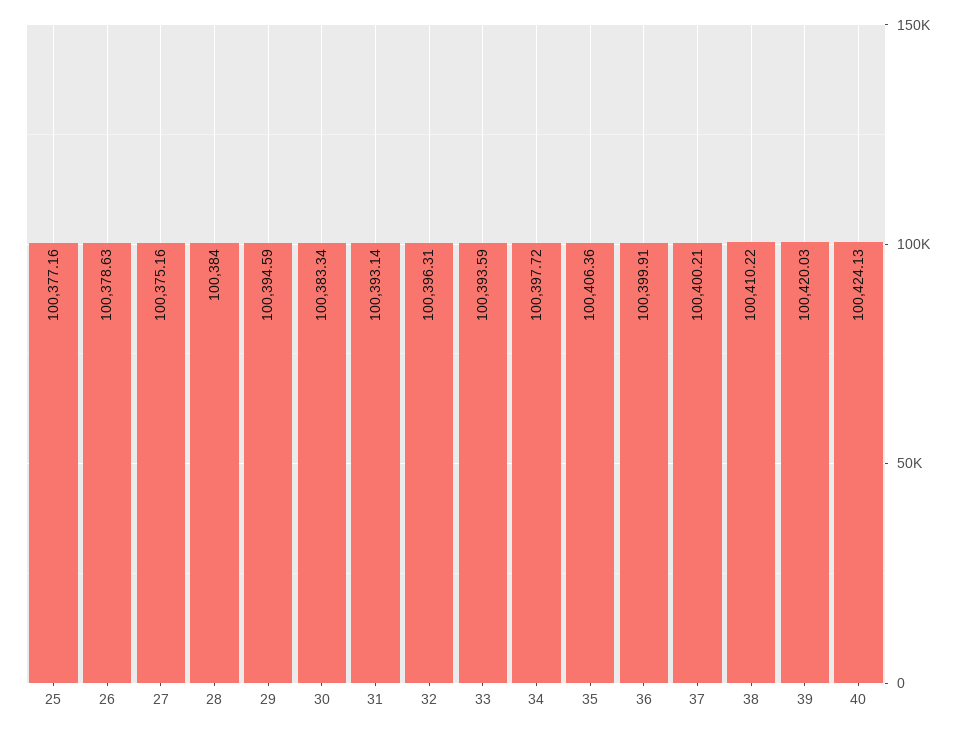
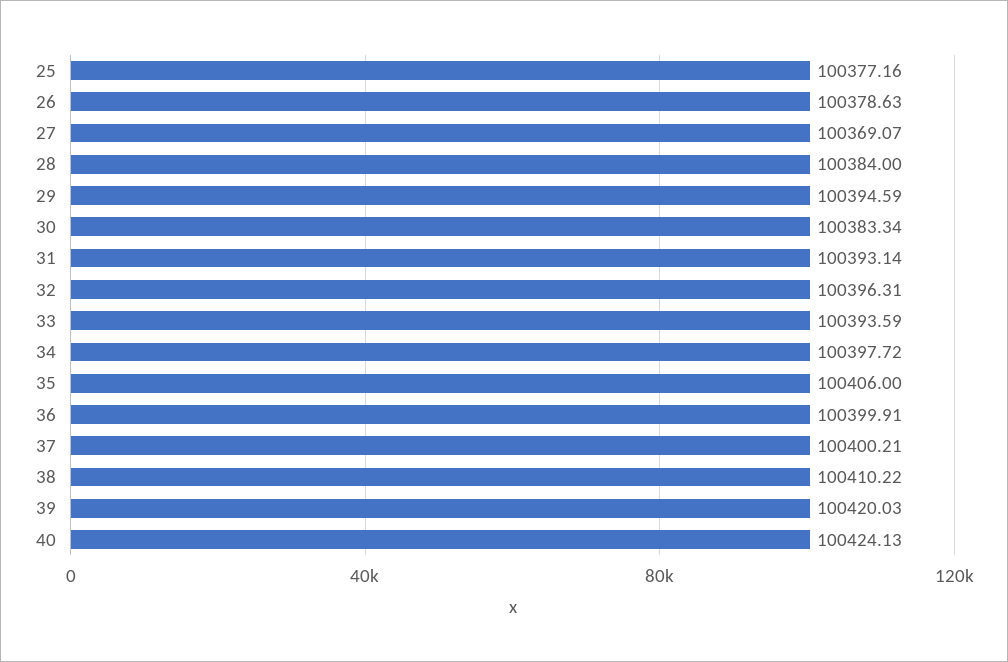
  {
    "25": 100377.16,
    "26": 100378.63,
-   "27": 100375.16,
+   "27": 100369.07,
    "28": 100384,
    "29": 100394.59,
    "30": 100383.34,
    "31": 100393.14,
    "32": 100396.31,
    "33": 100393.59,
    "34": 100397.72,
-   "35": 100406.36,
+   "35": 100406,
    "36": 100399.91,
    "37": 100400.21,
    "38": 100410.22,
    "39": 100420.03,
    "40": 100424.13
  }

